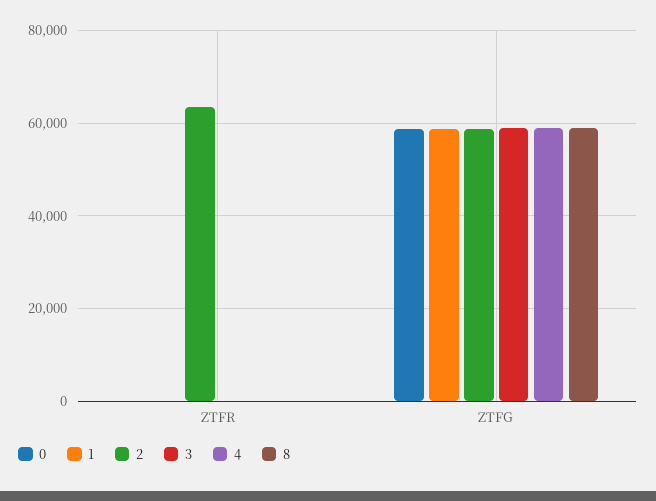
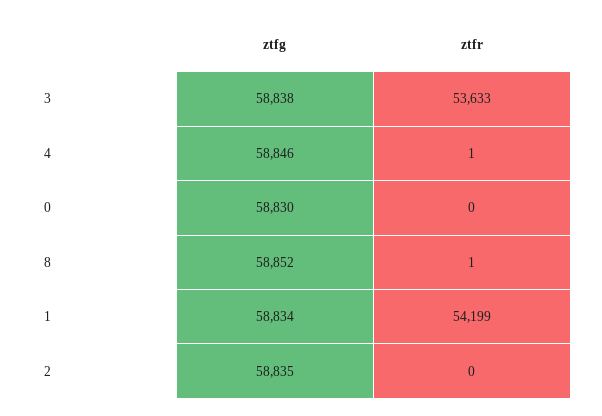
  {
    "0": {
      "ZTFR": 0,
      "ZTFG": 58830
    },
    "1": {
-     "ZTFR": 0,
+     "ZTFR": 54199,
      "ZTFG": 58834
    },
    "2": {
-     "ZTFR": 64000,
+     "ZTFR": 0,
      "ZTFG": 58835
    },
    "3": {
-     "ZTFR": 0,
+     "ZTFR": 53633,
      "ZTFG": 58838
    },
    "4": {
      "ZTFR": 1,
      "ZTFG": 58846
    },
    "8": {
      "ZTFR": 1,
      "ZTFG": 58852
    }
  }

